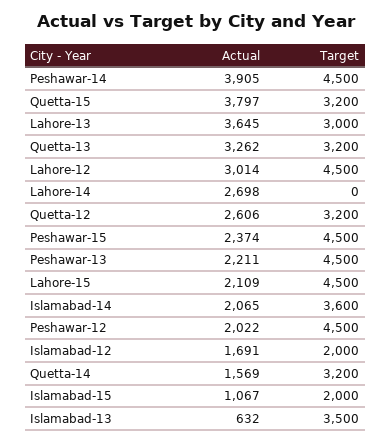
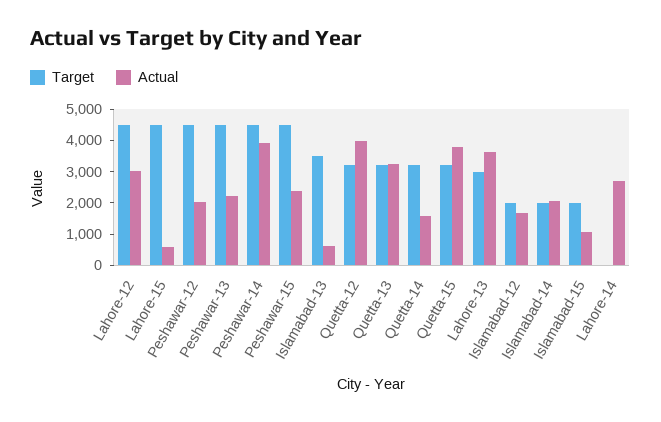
  {
    "Actual": {
      "Peshawar-14": 3905,
      "Quetta-15": 3797,
      "Lahore-13": 3645,
      "Quetta-13": 3262,
      "Lahore-12": 3014,
      "Lahore-14": 2698,
-     "Quetta-12": 2606,
+     "Quetta-12": 4000,
      "Peshawar-15": 2374,
      "Peshawar-13": 2211,
-     "Lahore-15": 2109,
+     "Lahore-15": 500,
      "Islamabad-14": 2065,
      "Peshawar-12": 2022,
      "Islamabad-12": 1691,
      "Quetta-14": 1569,
      "Islamabad-15": 1067,
      "Islamabad-13": 632
    },
    "Target": {
      "Peshawar-14": 4500,
      "Quetta-15": 3200,
      "Lahore-13": 3000,
      "Quetta-13": 3200,
      "Lahore-12": 4500,
      "Lahore-14": 0,
      "Quetta-12": 3200,
      "Peshawar-15": 4500,
      "Peshawar-13": 4500,
      "Lahore-15": 4500,
-     "Islamabad-14": 3600,
+     "Islamabad-14": 2000,
      "Peshawar-12": 4500,
      "Islamabad-12": 2000,
      "Quetta-14": 3200,
      "Islamabad-15": 2000,
      "Islamabad-13": 3500
    }
  }

